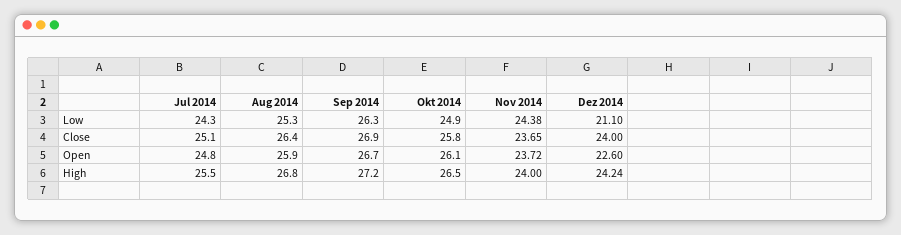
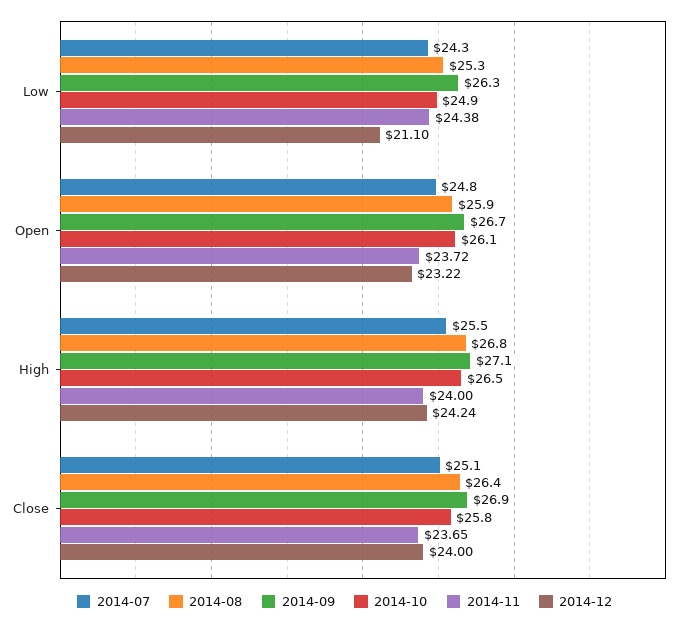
  {
    "Jul 2014": {
      "Low": 24.3,
      "Close": 25.1,
      "Open": 24.8,
      "High": 25.5
    },
    "Aug 2014": {
      "Low": 25.3,
      "Close": 26.4,
      "Open": 25.9,
      "High": 26.8
    },
    "Sep 2014": {
      "Low": 26.3,
      "Close": 26.9,
      "Open": 26.7,
-     "High": 27.2
+     "High": 27.1
    },
    "Okt 2014": {
      "Low": 24.9,
      "Close": 25.8,
      "Open": 26.1,
      "High": 26.5
    },
    "Nov 2014": {
      "Low": 24.38,
      "Close": 23.65,
      "Open": 23.72,
      "High": 24
    },
    "Dez 2014": {
      "Low": 21.1,
      "Close": 24,
-     "Open": 22.6,
+     "Open": 23.22,
      "High": 24.24
    }
  }

